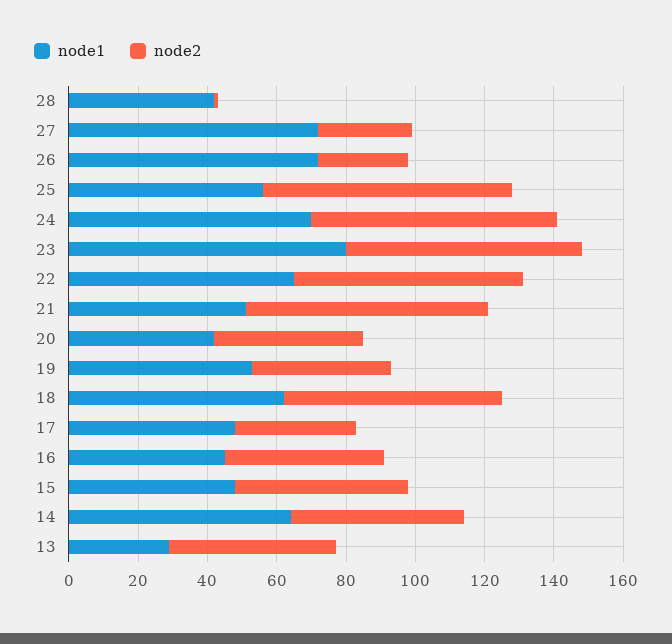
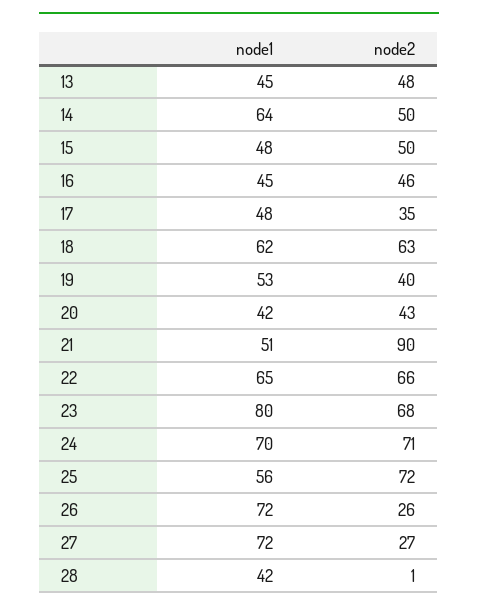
  {
    "node1": {
      "28": 42,
      "27": 72,
      "26": 72,
      "25": 56,
      "24": 70,
      "23": 80,
      "22": 65,
      "21": 51,
      "20": 42,
      "19": 53,
      "18": 62,
      "17": 48,
      "16": 45,
      "15": 48,
      "14": 64,
-     "13": 30
+     "13": 45
    },
    "node2": {
      "28": 1,
      "27": 27,
      "26": 26,
      "25": 72,
      "24": 71,
      "23": 68,
      "22": 66,
-     "21": 70,
+     "21": 90,
      "20": 43,
      "19": 40,
      "18": 63,
      "17": 35,
      "16": 46,
      "15": 50,
      "14": 50,
      "13": 48
    }
  }

